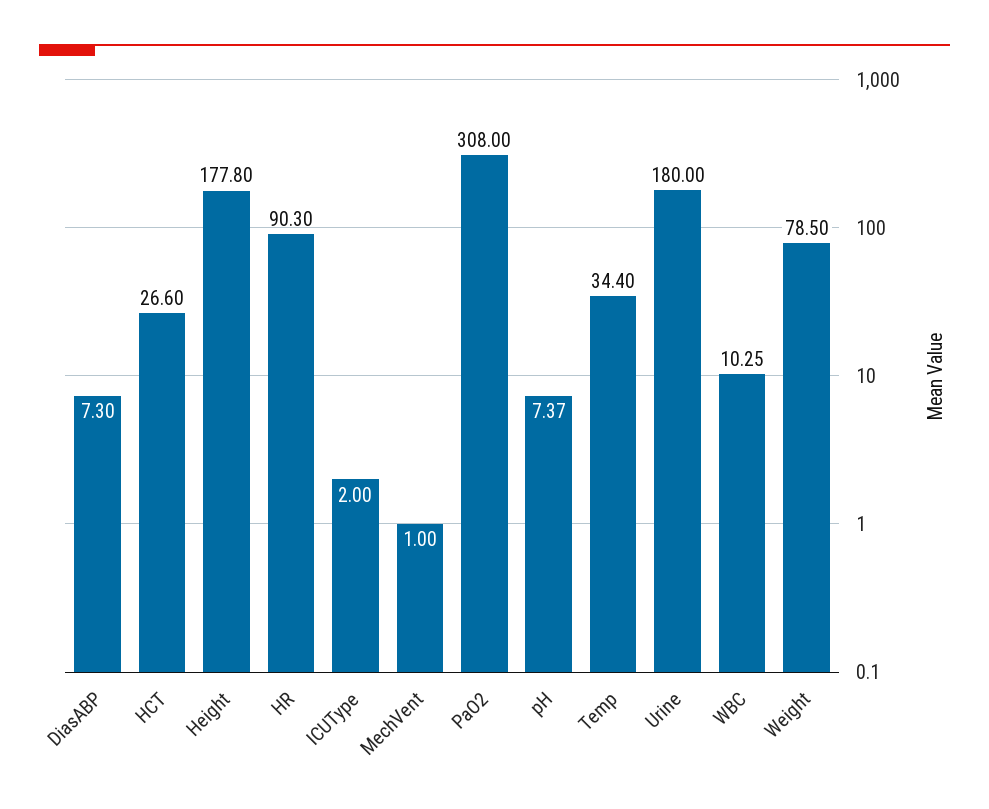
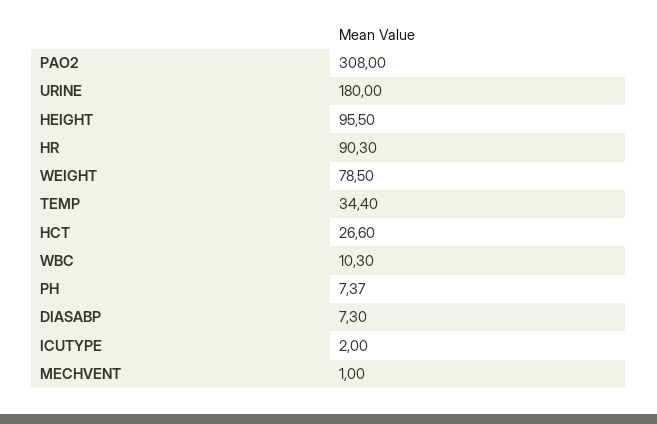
  {
    "DiasABP": 7.3,
    "HCT": 26.6,
-   "Height": 177.8,
+   "Height": 95.5,
    "HR": 90.3,
    "ICUType": 2,
    "MechVent": 1,
    "PaO2": 308,
    "pH": 7.37,
    "Temp": 34.4,
    "Urine": 180,
-   "WBC": 10.25,
+   "WBC": 10.3,
    "Weight": 78.5
  }

